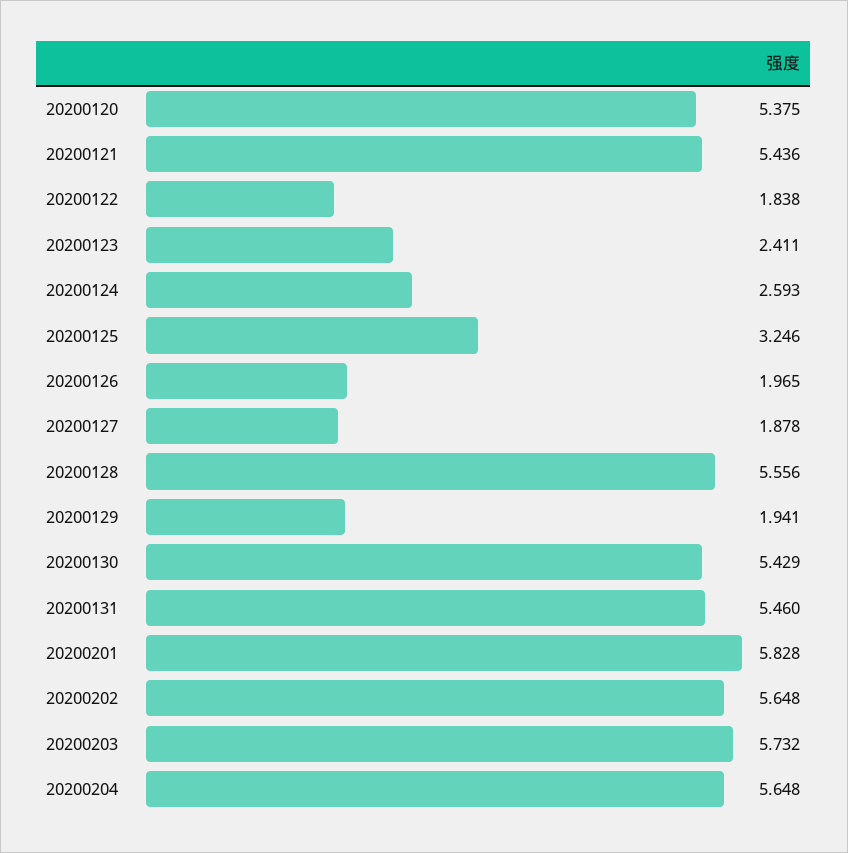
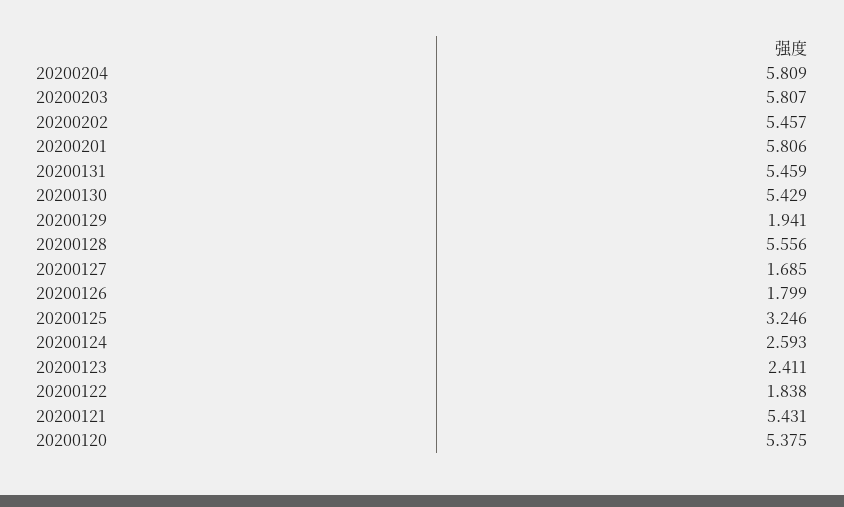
  {
    "20200120": 5.375,
-   "20200121": 5.436,
+   "20200121": 5.431,
    "20200122": 1.838,
    "20200123": 2.411,
    "20200124": 2.593,
    "20200125": 3.246,
-   "20200126": 1.965,
+   "20200126": 1.799,
-   "20200127": 1.878,
+   "20200127": 1.685,
    "20200128": 5.556,
    "20200129": 1.941,
    "20200130": 5.429,
-   "20200131": 5.46,
+   "20200131": 5.459,
-   "20200201": 5.828,
+   "20200201": 5.806,
-   "20200202": 5.648,
+   "20200202": 5.457,
-   "20200203": 5.732,
+   "20200203": 5.807,
-   "20200204": 5.648
+   "20200204": 5.809
  }

